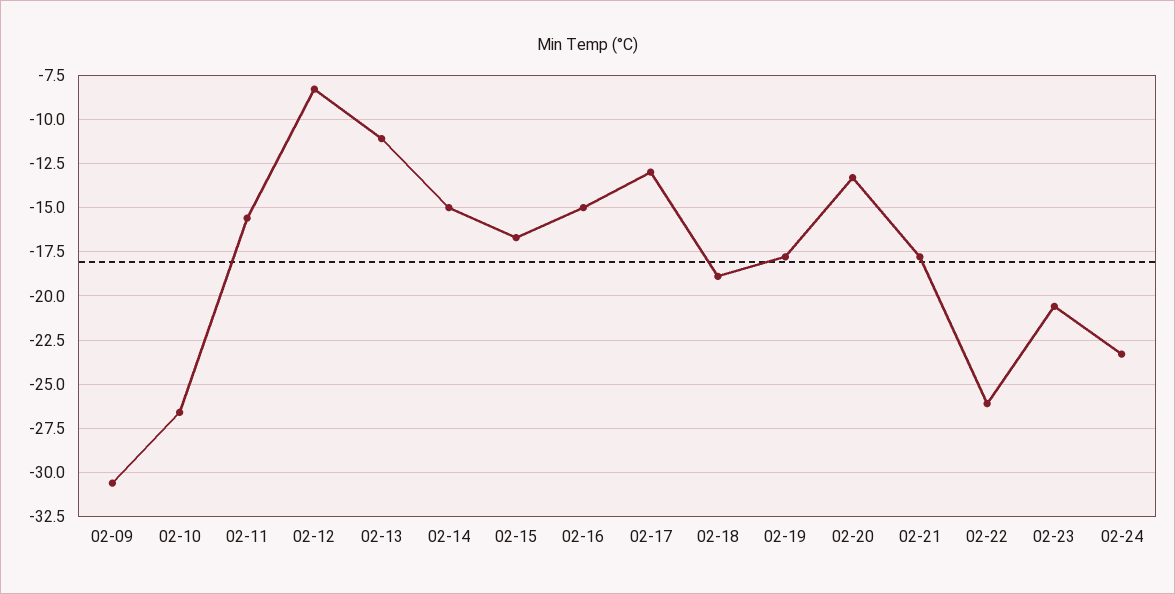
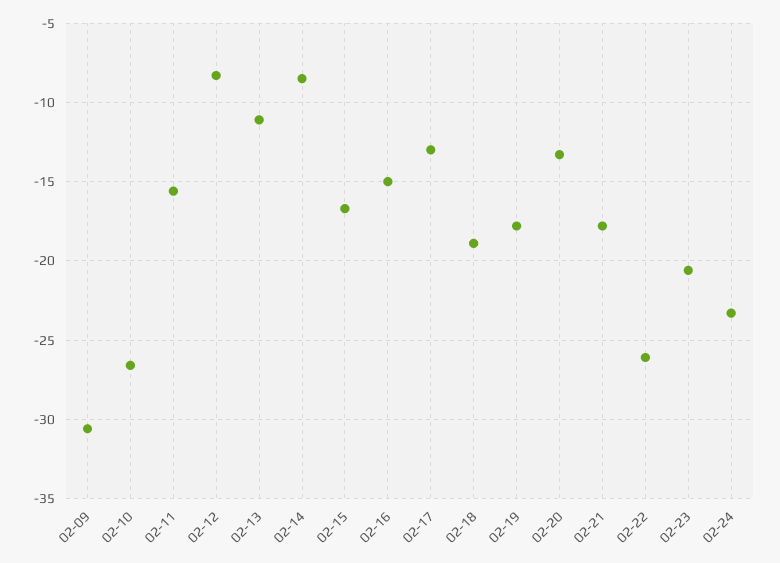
  {
    "02-09": -30.5,
    "02-10": -26.5,
    "02-11": -15.5,
    "02-12": -8.5,
    "02-13": -11,
-   "02-14": -15,
+   "02-14": -8.5,
    "02-15": -16.5,
    "02-16": -15,
    "02-17": -13,
    "02-18": -19,
    "02-19": -18,
    "02-20": -13.5,
    "02-21": -18,
    "02-22": -26,
    "02-23": -20.5,
    "02-24": -23.5
  }

